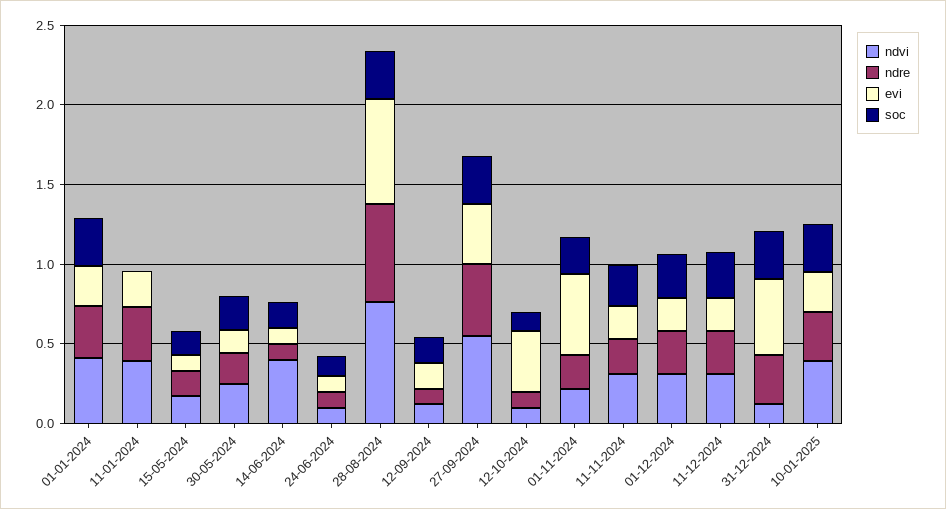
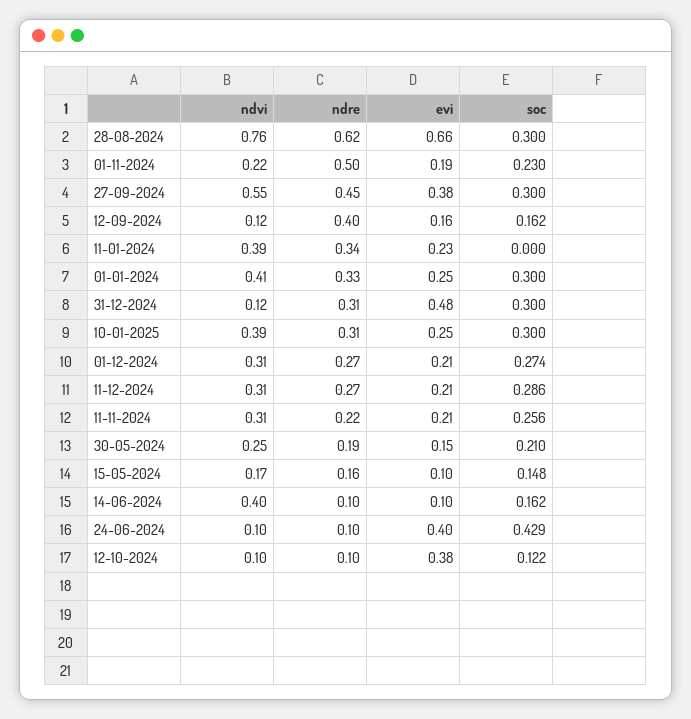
  {
    "ndvi": {
      "01-01-2024": 0.41,
      "11-01-2024": 0.39,
      "15-05-2024": 0.17,
      "30-05-2024": 0.25,
      "14-06-2024": 0.4,
      "24-06-2024": 0.1,
      "28-08-2024": 0.76,
      "12-09-2024": 0.12,
      "27-09-2024": 0.55,
      "12-10-2024": 0.1,
      "01-11-2024": 0.22,
      "11-11-2024": 0.31,
      "01-12-2024": 0.31,
      "11-12-2024": 0.31,
      "31-12-2024": 0.12,
      "10-01-2025": 0.39
    },
    "ndre": {
      "01-01-2024": 0.33,
      "11-01-2024": 0.34,
      "15-05-2024": 0.16,
      "30-05-2024": 0.19,
      "14-06-2024": 0.1,
      "24-06-2024": 0.1,
      "28-08-2024": 0.62,
-     "12-09-2024": 0.1,
+     "12-09-2024": 0.4,
      "27-09-2024": 0.45,
      "12-10-2024": 0.1,
-     "01-11-2024": 0.2,
+     "01-11-2024": 0.5,
      "11-11-2024": 0.22,
      "01-12-2024": 0.27,
      "11-12-2024": 0.27,
      "31-12-2024": 0.31,
      "10-01-2025": 0.31
    },
    "evi": {
      "01-01-2024": 0.25,
      "11-01-2024": 0.23,
      "15-05-2024": 0.1,
      "30-05-2024": 0.15,
      "14-06-2024": 0.1,
-     "24-06-2024": 0.1,
+     "24-06-2024": 0.4,
      "28-08-2024": 0.66,
      "12-09-2024": 0.16,
      "27-09-2024": 0.38,
      "12-10-2024": 0.38,
-     "01-11-2024": 0.5,
+     "01-11-2024": 0.19,
      "11-11-2024": 0.21,
      "01-12-2024": 0.21,
      "11-12-2024": 0.21,
      "31-12-2024": 0.48,
      "10-01-2025": 0.25
    },
    "soc": {
      "01-01-2024": 0.3,
      "11-01-2024": 0,
      "15-05-2024": 0.148,
      "30-05-2024": 0.21,
      "14-06-2024": 0.162,
-     "24-06-2024": 0.1,
+     "24-06-2024": 0.429,
      "28-08-2024": 0.3,
      "12-09-2024": 0.162,
      "27-09-2024": 0.3,
      "12-10-2024": 0.122,
      "01-11-2024": 0.23,
      "11-11-2024": 0.256,
      "01-12-2024": 0.274,
      "11-12-2024": 0.286,
      "31-12-2024": 0.3,
      "10-01-2025": 0.3
    }
  }

